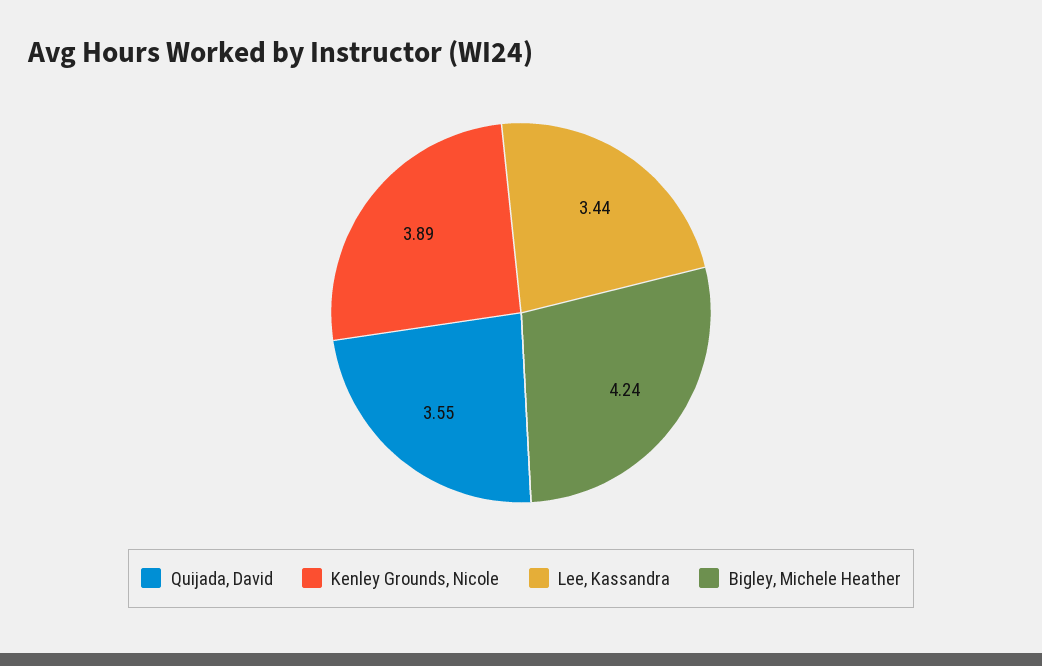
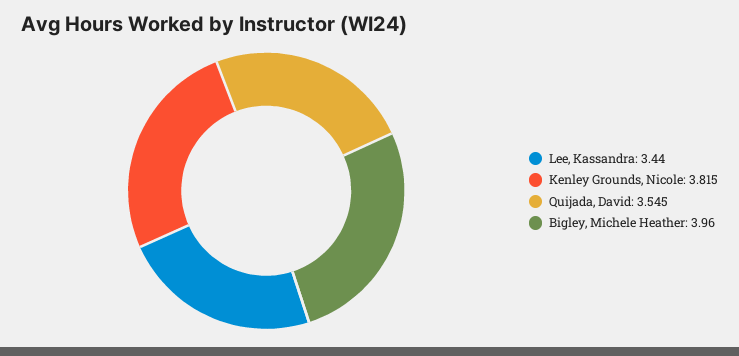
  {
    "Quijada, David": 3.545,
-   "Kenley Grounds, Nicole": 3.89,
+   "Kenley Grounds, Nicole": 3.815,
    "Lee, Kassandra": 3.44,
-   "Bigley, Michele Heather": 4.24
+   "Bigley, Michele Heather": 3.96
  }

